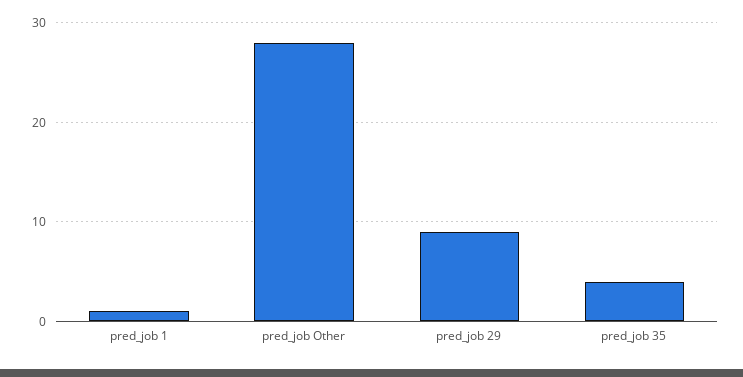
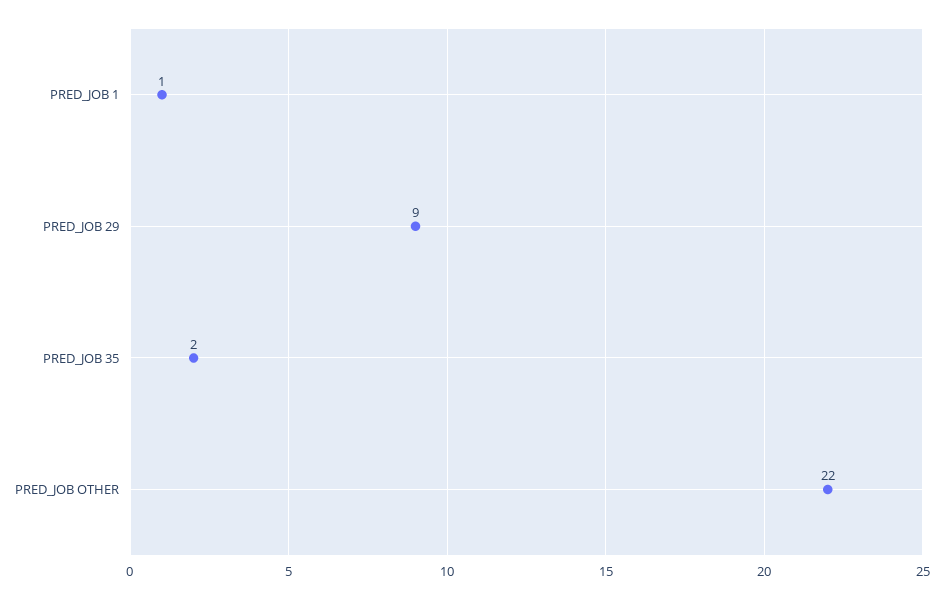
  {
    "pred_job 1": 1,
-   "pred_job Other": 28,
+   "pred_job Other": 22,
    "pred_job 29": 9,
-   "pred_job 35": 4
+   "pred_job 35": 2
  }

